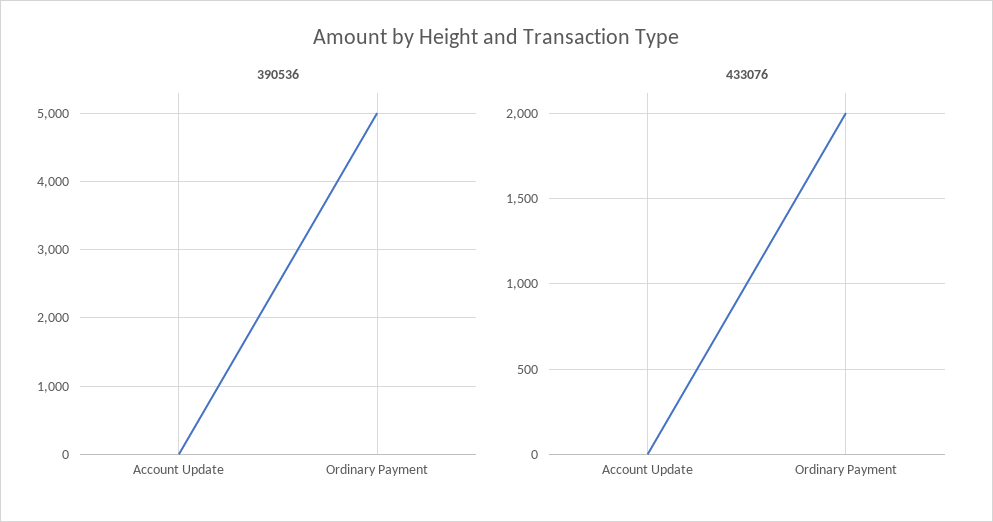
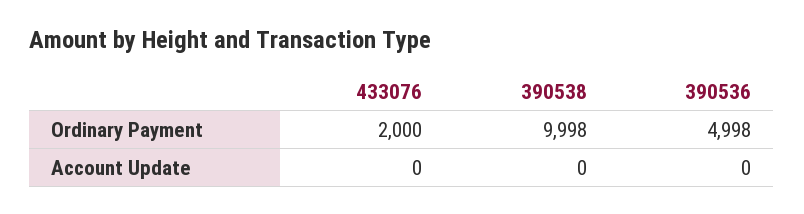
  {
    "390536": {
      "Account Update": 0,
      "Ordinary Payment": 4998
    },
    "433076": {
      "Account Update": 0,
      "Ordinary Payment": 2000
-   }
+   },
+   "390538": {
+     "Ordinary Payment": 9998,
+     "Account Update": 0
+   }
  }

